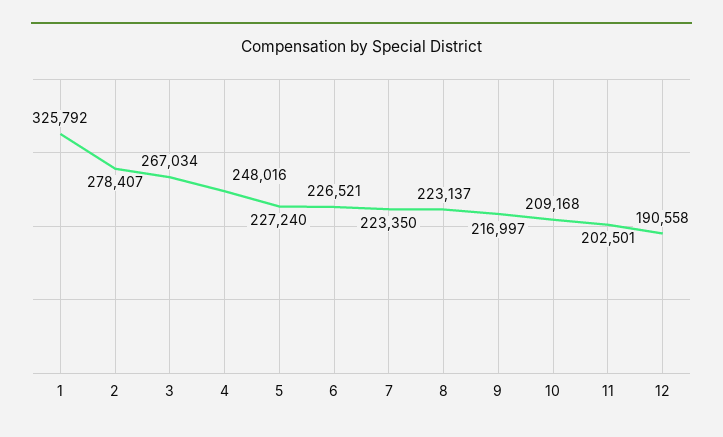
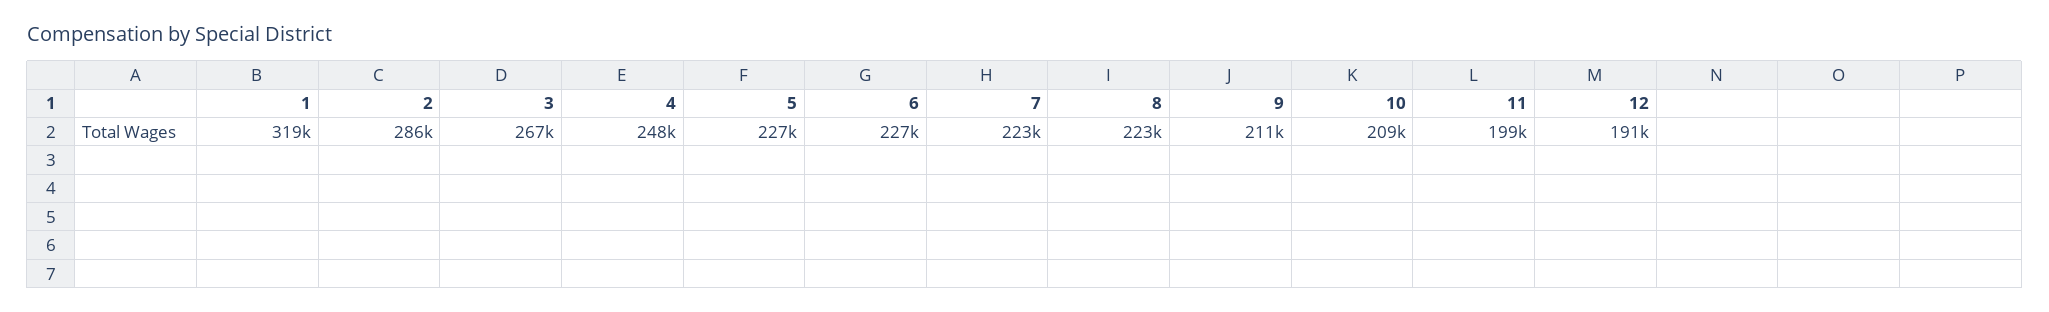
  {
-   "1": 325792,
+   "1": 319000,
-   "2": 278407,
+   "2": 286000,
    "3": 267034,
    "4": 248016,
    "5": 227240,
    "6": 226521,
    "7": 223350,
    "8": 223137,
-   "9": 216997,
+   "9": 211000,
    "10": 209168,
-   "11": 202501,
+   "11": 199000,
    "12": 190558
  }

